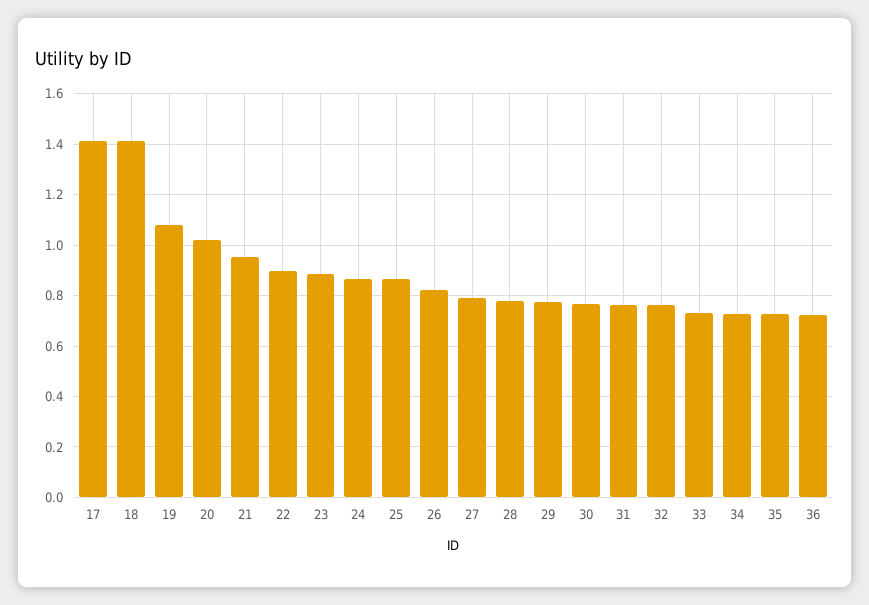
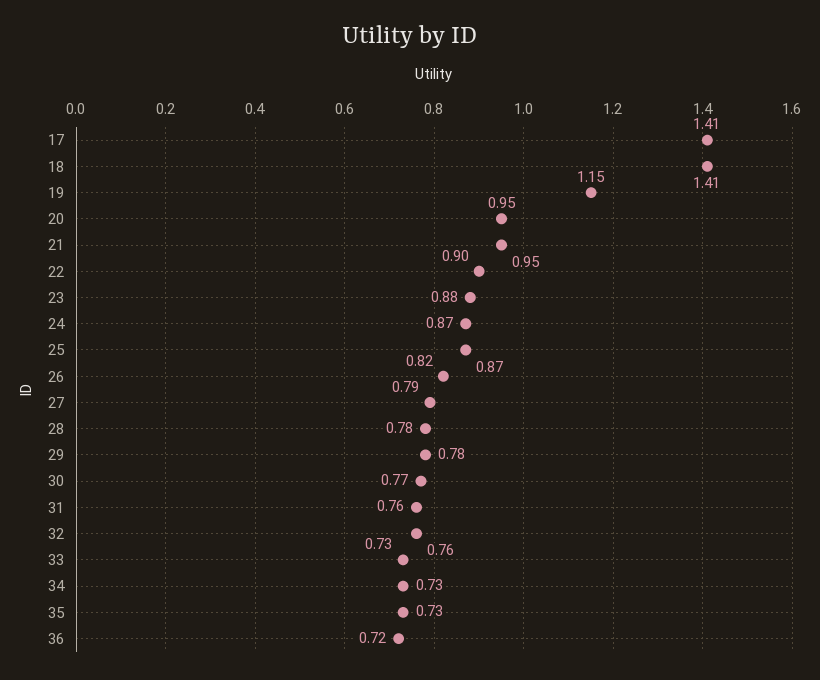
  {
    "17": 1.41,
    "18": 1.41,
-   "19": 1.075,
+   "19": 1.15,
-   "20": 1.025,
+   "20": 0.95,
    "21": 0.95,
    "22": 0.9,
    "23": 0.88,
    "24": 0.87,
    "25": 0.87,
    "26": 0.82,
    "27": 0.79,
    "28": 0.78,
    "29": 0.78,
    "30": 0.77,
    "31": 0.76,
    "32": 0.76,
    "33": 0.73,
    "34": 0.73,
    "35": 0.73,
    "36": 0.72
  }

